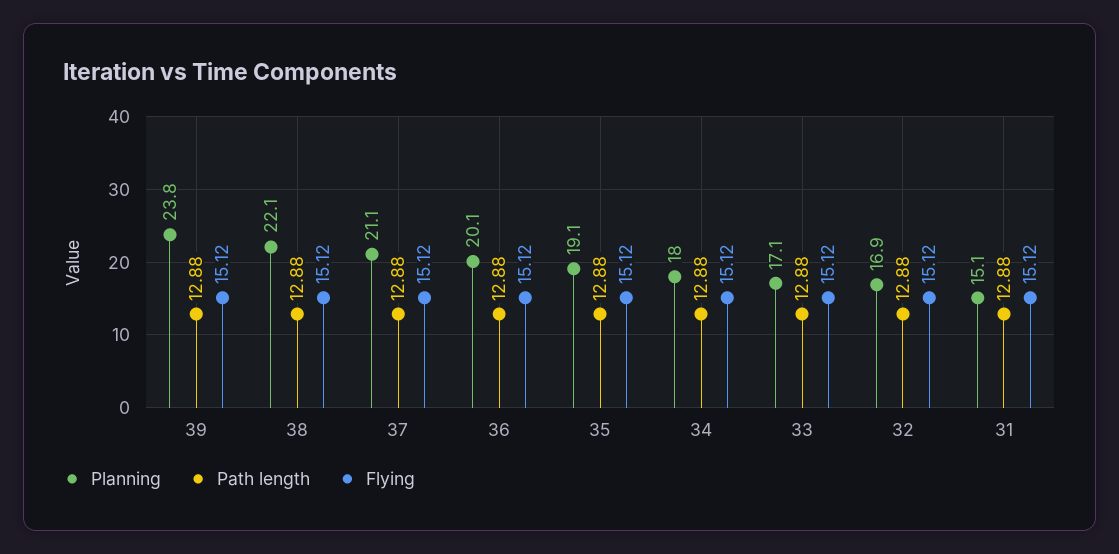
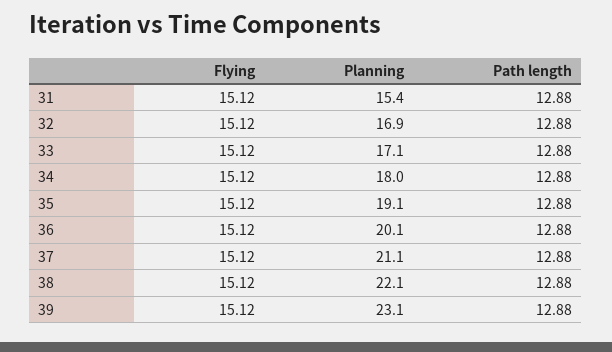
  {
    "Planning": {
-     "39": 23.8,
+     "39": 23.1,
      "38": 22.1,
      "37": 21.1,
      "36": 20.1,
      "35": 19.1,
      "34": 18,
      "33": 17.1,
      "32": 16.9,
-     "31": 15.1
+     "31": 15.4
    },
    "Path length": {
      "39": 12.88,
      "38": 12.88,
      "37": 12.88,
      "36": 12.88,
      "35": 12.88,
      "34": 12.88,
      "33": 12.88,
      "32": 12.88,
      "31": 12.88
    },
    "Flying": {
      "39": 15.12,
      "38": 15.12,
      "37": 15.12,
      "36": 15.12,
      "35": 15.12,
      "34": 15.12,
      "33": 15.12,
      "32": 15.12,
      "31": 15.12
    }
  }

